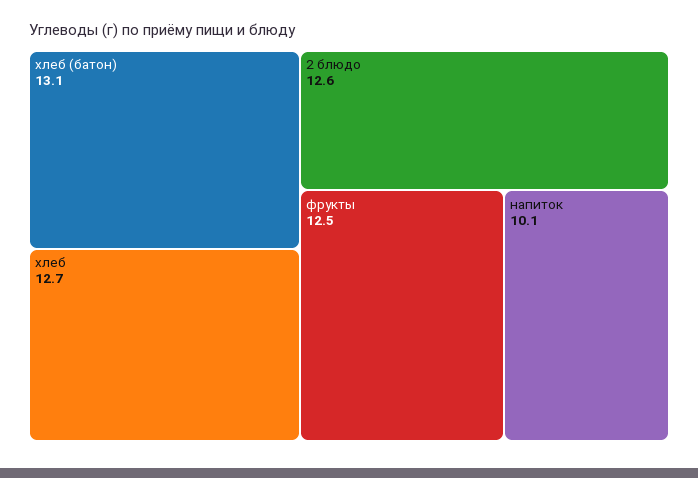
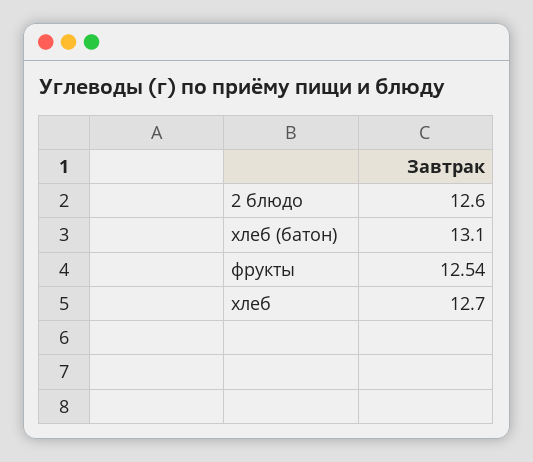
  {
    "хлеб (батон)": 13.1,
    "хлеб": 12.7,
    "2 блюдо": 12.6,
-   "фрукты": 12.54,
+   "фрукты": 12.54
-   "напиток": 10.1
  }

